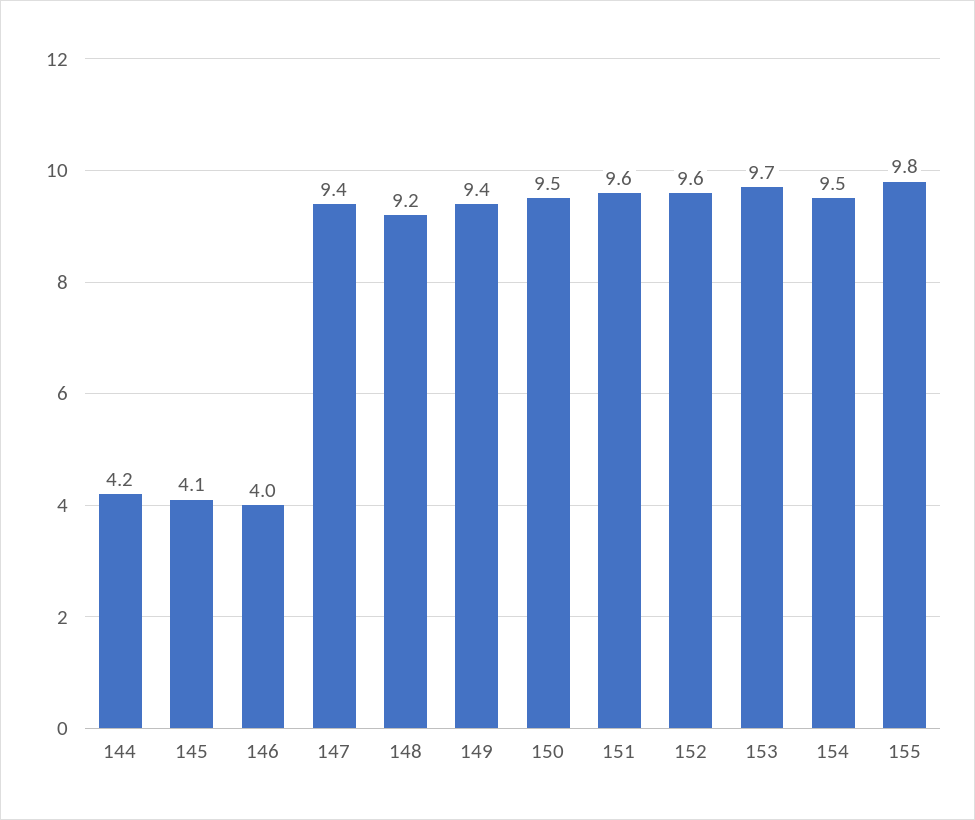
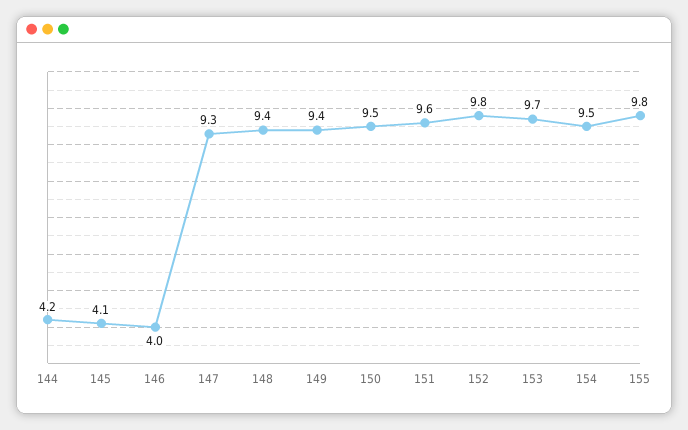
  {
    "144": 4.2,
    "145": 4.1,
    "146": 4,
-   "147": 9.4,
+   "147": 9.3,
-   "148": 9.2,
+   "148": 9.4,
    "149": 9.4,
    "150": 9.5,
    "151": 9.6,
-   "152": 9.6,
+   "152": 9.8,
    "153": 9.7,
    "154": 9.5,
    "155": 9.8
  }

